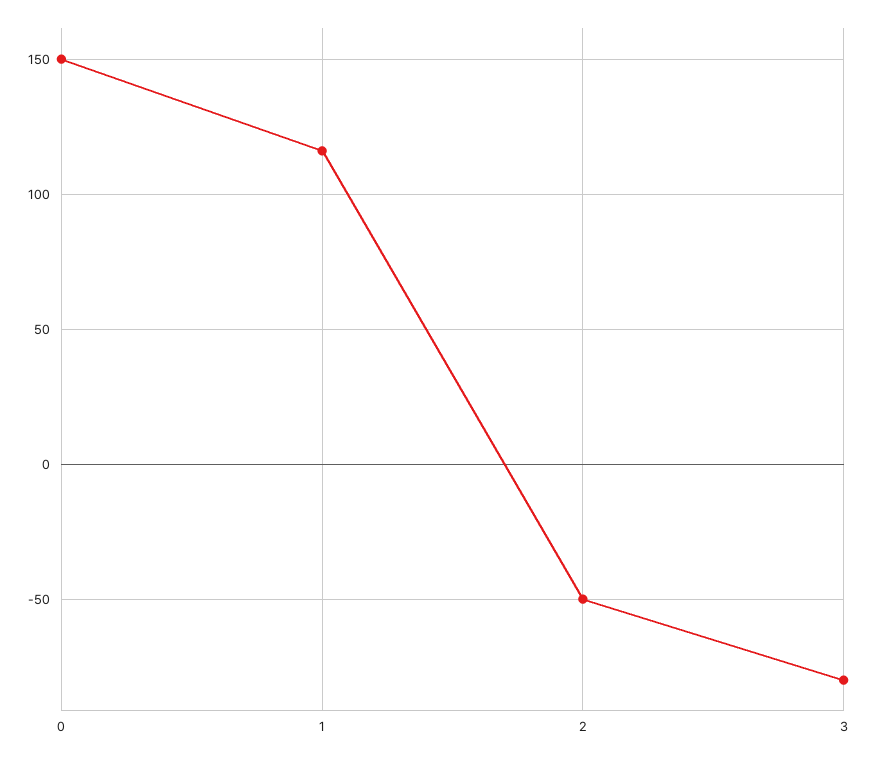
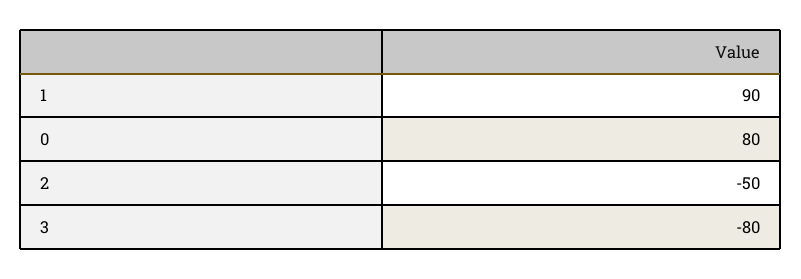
  {
-   "0": 150,
+   "0": 80,
-   "1": 115,
+   "1": 90,
    "2": -50,
    "3": -80
  }

